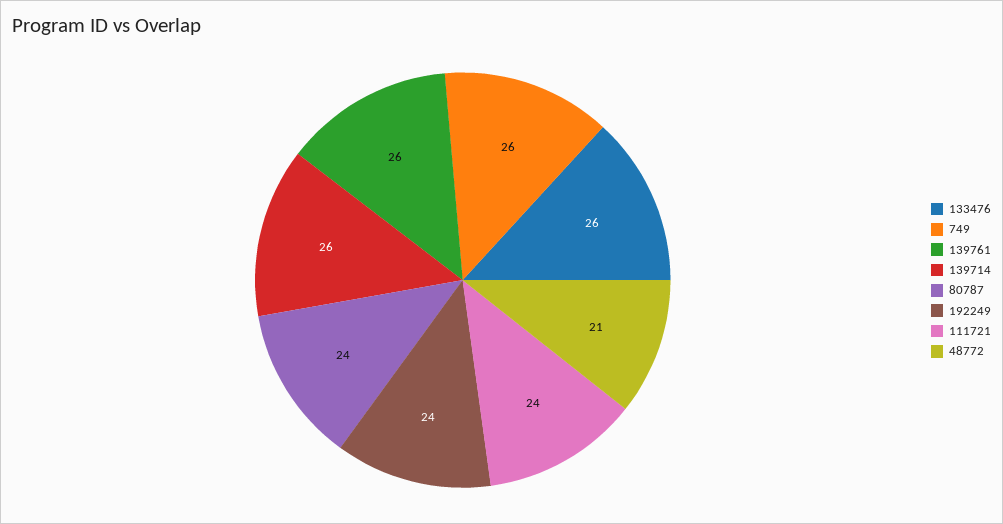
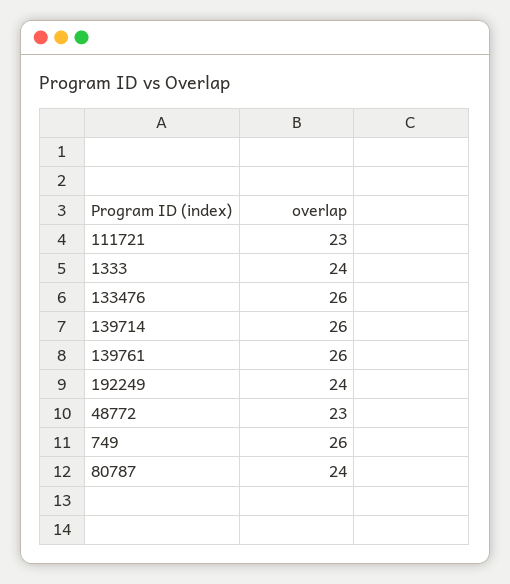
  {
    "133476": 26,
    "749": 26,
    "139761": 26,
    "139714": 26,
    "80787": 24,
    "192249": 24,
-   "111721": 24,
+   "111721": 23,
-   "48772": 21
+   "48772": 23,
+   "1333": 24
  }

